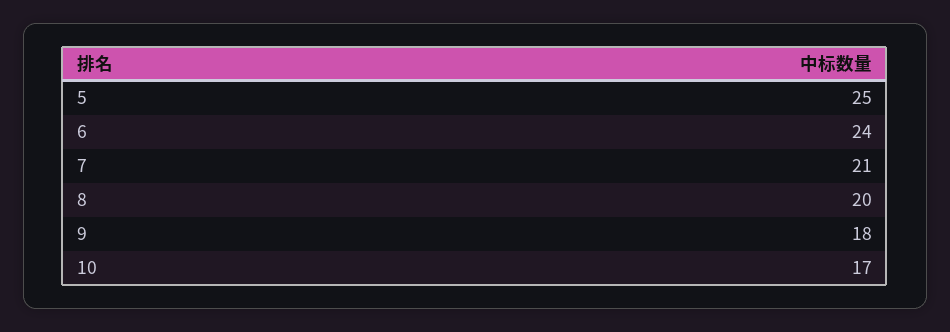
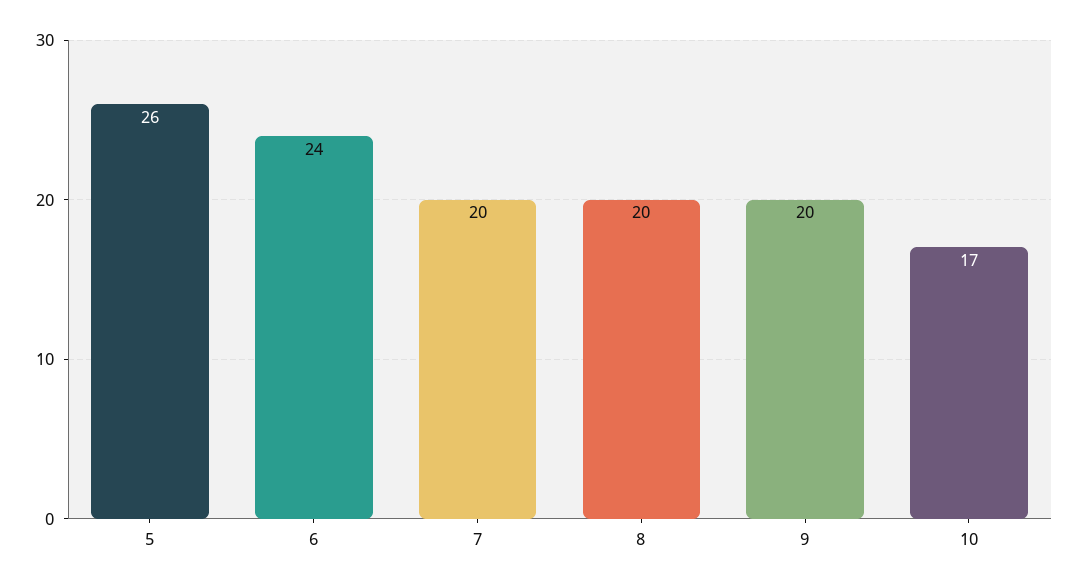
  {
-   "5": 25,
+   "5": 26,
    "6": 24,
-   "7": 21,
+   "7": 20,
    "8": 20,
-   "9": 18,
+   "9": 20,
    "10": 17
  }

